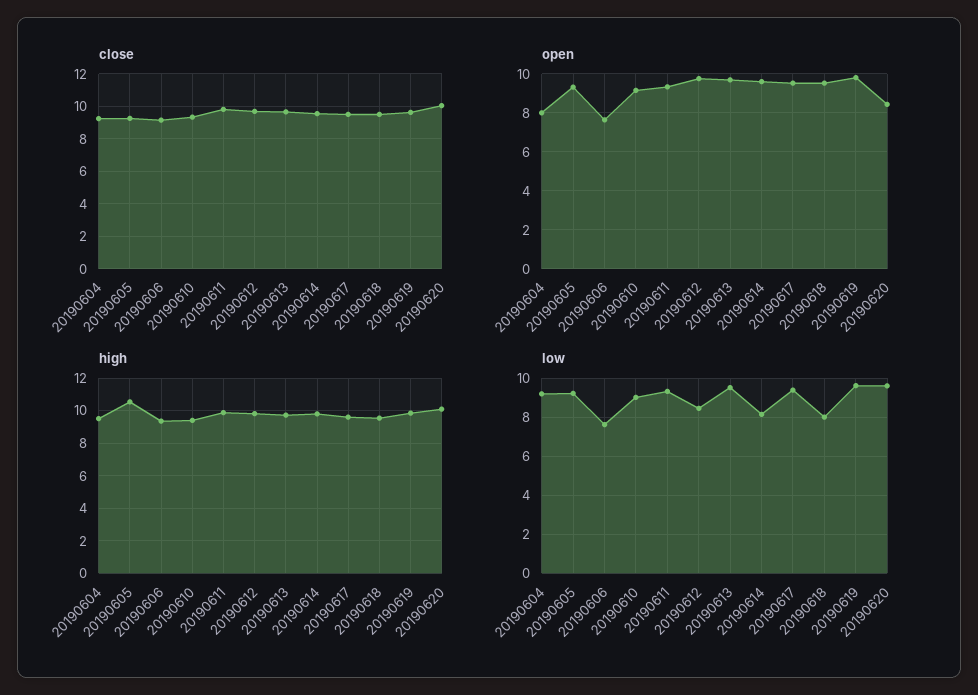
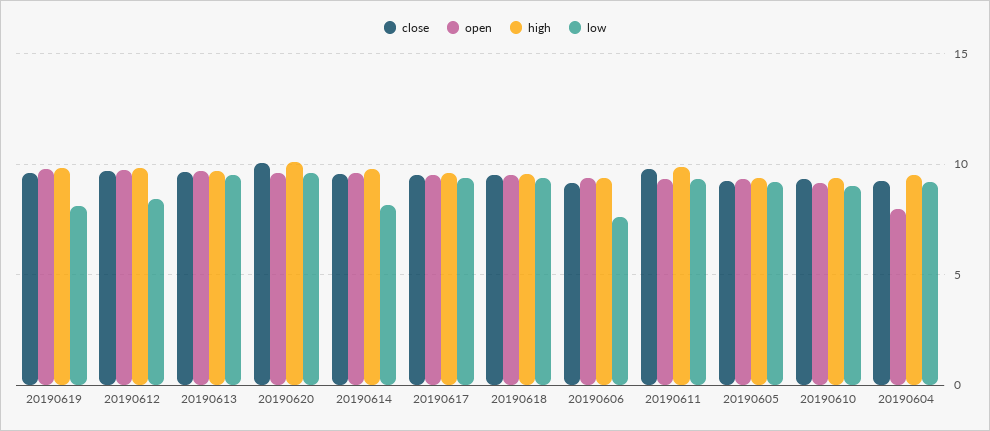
  {
    "close": {
      "20190604": 9,
      "20190605": 9.5,
      "20190606": 9,
      "20190610": 9.5,
      "20190611": 10,
      "20190612": 9.5,
      "20190613": 9.5,
      "20190614": 9.5,
      "20190617": 9.5,
      "20190618": 9.5,
      "20190619": 9.5,
      "20190620": 10
    },
    "open": {
      "20190604": 8,
      "20190605": 9.5,
-     "20190606": 7.5,
+     "20190606": 9.5,
      "20190610": 9,
      "20190611": 9.5,
      "20190612": 10,
      "20190613": 9.5,
      "20190614": 9.5,
      "20190617": 9.5,
      "20190618": 9.5,
      "20190619": 10,
-     "20190620": 8.5
+     "20190620": 9.5
    },
    "high": {
      "20190604": 9.5,
-     "20190605": 10.5,
+     "20190605": 9.5,
      "20190606": 9.5,
      "20190610": 9.5,
      "20190611": 10,
      "20190612": 10,
      "20190613": 9.5,
      "20190614": 10,
      "20190617": 9.5,
      "20190618": 9.5,
      "20190619": 10,
      "20190620": 10
    },
    "low": {
      "20190604": 9,
      "20190605": 9,
      "20190606": 7.5,
      "20190610": 9,
      "20190611": 9.5,
      "20190612": 8.5,
      "20190613": 9.5,
      "20190614": 8,
      "20190617": 9.5,
-     "20190618": 8,
+     "20190618": 9.5,
-     "20190619": 9.5,
+     "20190619": 8,
      "20190620": 9.5
    }
  }

